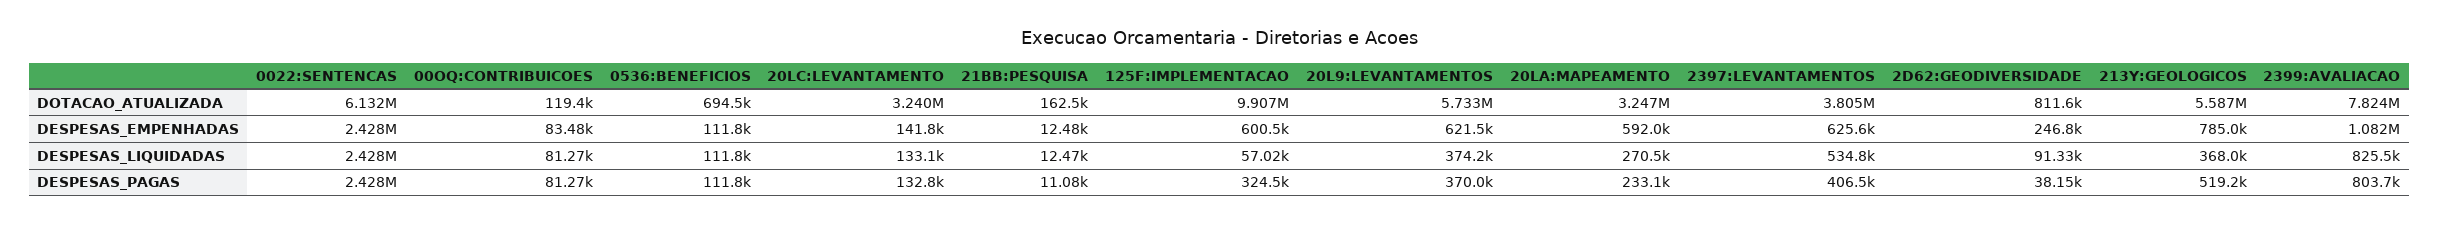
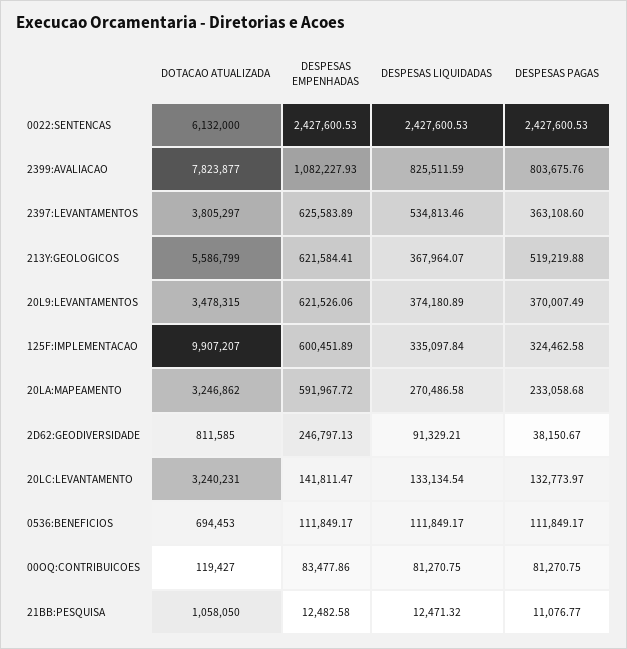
  {
    "0022:SENTENCAS": {
      "DOTACAO_ATUALIZADA": 6132000,
      "DESPESAS_EMPENHADAS": 2427600.53,
      "DESPESAS_LIQUIDADAS": 2427600.53,
      "DESPESAS_PAGAS": 2427600.53
    },
    "00OQ:CONTRIBUICOES": {
      "DOTACAO_ATUALIZADA": 119427,
      "DESPESAS_EMPENHADAS": 83477.86,
      "DESPESAS_LIQUIDADAS": 81270.75,
      "DESPESAS_PAGAS": 81270.75
    },
    "0536:BENEFICIOS": {
      "DOTACAO_ATUALIZADA": 694453,
      "DESPESAS_EMPENHADAS": 111849.17,
      "DESPESAS_LIQUIDADAS": 111849.17,
      "DESPESAS_PAGAS": 111849.17
    },
    "20LC:LEVANTAMENTO": {
      "DOTACAO_ATUALIZADA": 3240231,
      "DESPESAS_EMPENHADAS": 141811.47,
      "DESPESAS_LIQUIDADAS": 133134.54,
      "DESPESAS_PAGAS": 132773.97
    },
    "21BB:PESQUISA": {
-     "DOTACAO_ATUALIZADA": 162500,
+     "DOTACAO_ATUALIZADA": 1058050,
      "DESPESAS_EMPENHADAS": 12482.58,
      "DESPESAS_LIQUIDADAS": 12471.32,
      "DESPESAS_PAGAS": 11076.77
    },
    "125F:IMPLEMENTACAO": {
      "DOTACAO_ATUALIZADA": 9907207,
      "DESPESAS_EMPENHADAS": 600451.89,
-     "DESPESAS_LIQUIDADAS": 57020,
+     "DESPESAS_LIQUIDADAS": 335097.84,
      "DESPESAS_PAGAS": 324462.58
    },
    "20L9:LEVANTAMENTOS": {
-     "DOTACAO_ATUALIZADA": 5733000,
+     "DOTACAO_ATUALIZADA": 3478315,
      "DESPESAS_EMPENHADAS": 621526.06,
      "DESPESAS_LIQUIDADAS": 374180.89,
      "DESPESAS_PAGAS": 370007.49
    },
    "20LA:MAPEAMENTO": {
      "DOTACAO_ATUALIZADA": 3246862,
      "DESPESAS_EMPENHADAS": 591967.72,
      "DESPESAS_LIQUIDADAS": 270486.58,
      "DESPESAS_PAGAS": 233058.68
    },
    "2397:LEVANTAMENTOS": {
      "DOTACAO_ATUALIZADA": 3805297,
      "DESPESAS_EMPENHADAS": 625583.89,
      "DESPESAS_LIQUIDADAS": 534813.46,
-     "DESPESAS_PAGAS": 406500
+     "DESPESAS_PAGAS": 363108.6
    },
    "2D62:GEODIVERSIDADE": {
      "DOTACAO_ATUALIZADA": 811585,
      "DESPESAS_EMPENHADAS": 246797.13,
      "DESPESAS_LIQUIDADAS": 91329.21,
      "DESPESAS_PAGAS": 38150.67
    },
    "213Y:GEOLOGICOS": {
      "DOTACAO_ATUALIZADA": 5586799,
-     "DESPESAS_EMPENHADAS": 785000,
+     "DESPESAS_EMPENHADAS": 621584.41,
      "DESPESAS_LIQUIDADAS": 367964.07,
      "DESPESAS_PAGAS": 519219.88
    },
    "2399:AVALIACAO": {
      "DOTACAO_ATUALIZADA": 7823877,
      "DESPESAS_EMPENHADAS": 1082227.93,
      "DESPESAS_LIQUIDADAS": 825511.59,
      "DESPESAS_PAGAS": 803675.76
    }
  }

